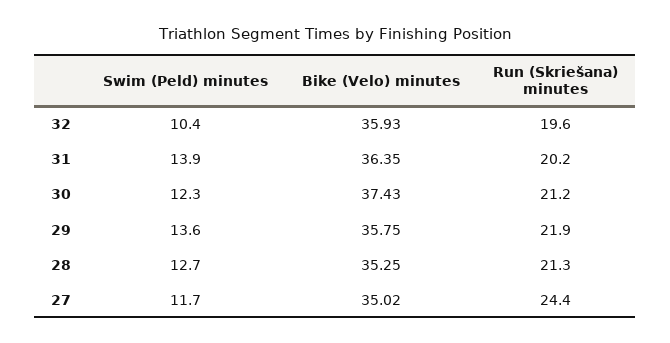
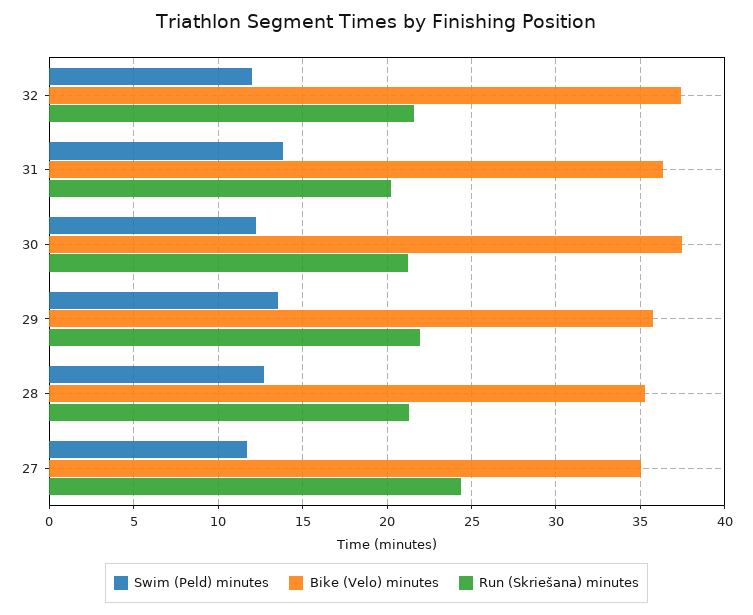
  {
    "Swim (Peld) minutes": {
-     "32": 10.4,
+     "32": 12,
      "31": 13.9,
      "30": 12.3,
      "29": 13.6,
      "28": 12.7,
      "27": 11.7
    },
    "Bike (Velo) minutes": {
-     "32": 35.93,
+     "32": 37.5,
      "31": 36.35,
      "30": 37.43,
      "29": 35.75,
      "28": 35.25,
      "27": 35.02
    },
    "Run (Skriešana) minutes": {
-     "32": 19.6,
+     "32": 21.5,
      "31": 20.2,
      "30": 21.2,
      "29": 21.9,
      "28": 21.3,
      "27": 24.4
    }
  }

